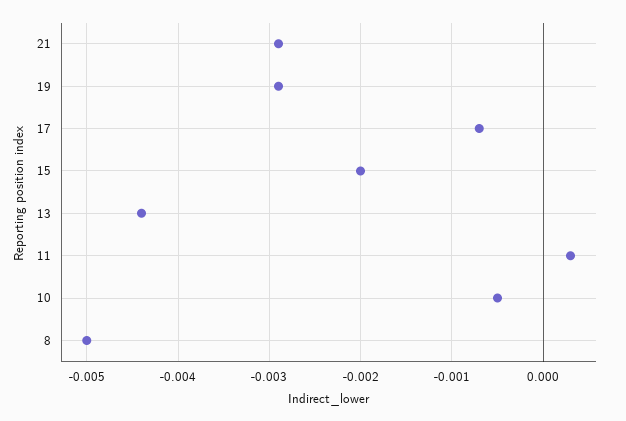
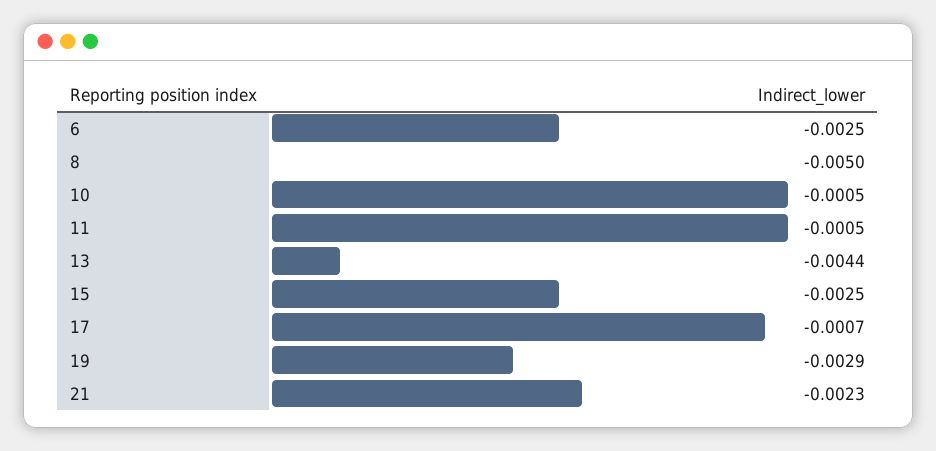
  {
-   "21": -0.0029,
+   "21": -0.0023,
    "19": -0.0029,
    "17": -0.0007,
-   "15": -0.002,
+   "15": -0.0025,
    "13": -0.0044,
-   "11": 0.0003,
+   "11": -0.0005,
    "10": -0.0005,
-   "8": -0.005
+   "8": -0.005,
+   "6": -0.0025
  }

